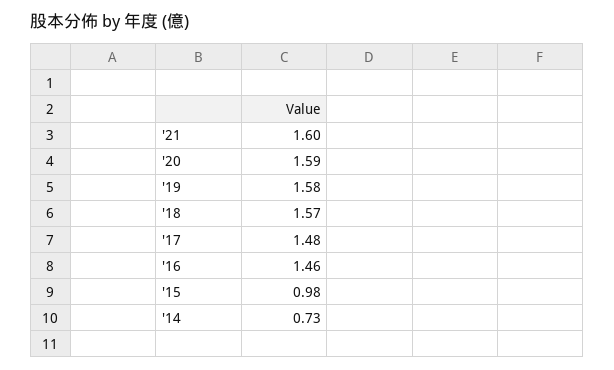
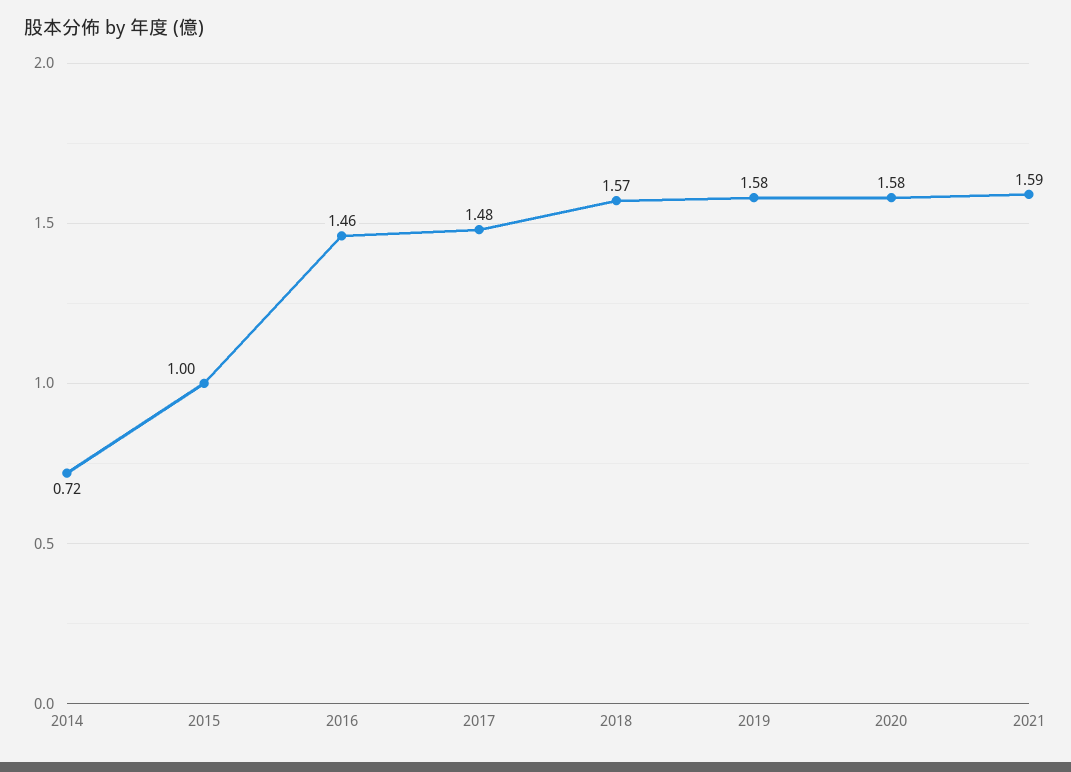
  {
-   "'21": 1.6,
+   "'21": 1.59,
-   "'20": 1.59,
+   "'20": 1.58,
    "'19": 1.58,
    "'18": 1.57,
    "'17": 1.48,
    "'16": 1.46,
-   "'15": 0.98,
+   "'15": 1,
-   "'14": 0.73
+   "'14": 0.72
  }

